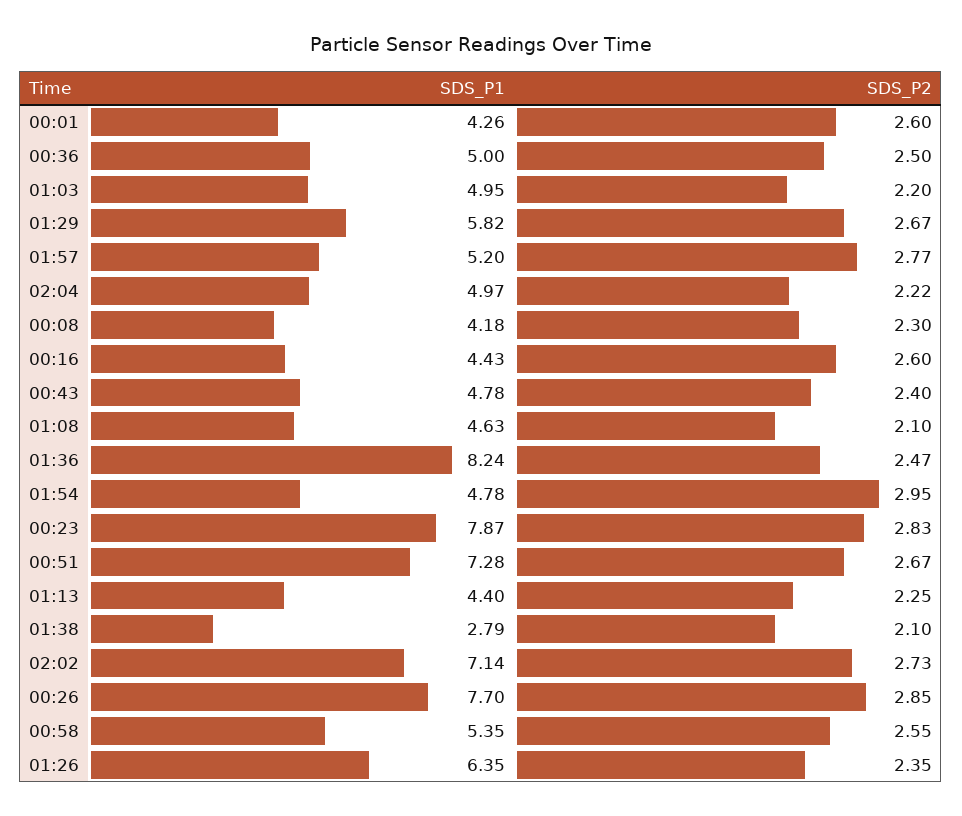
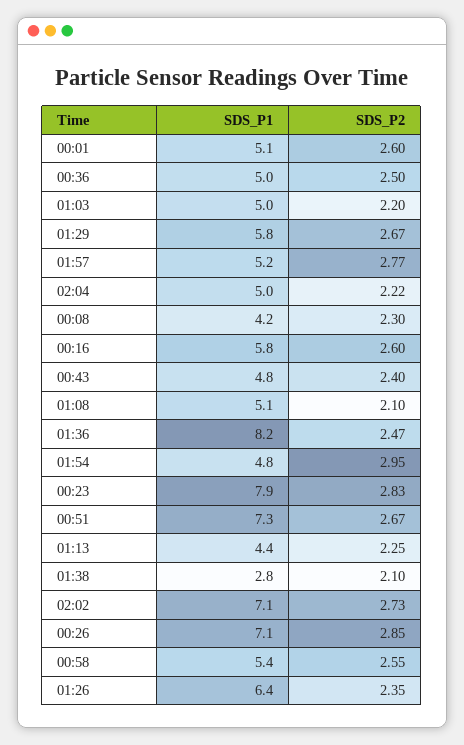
  {
    "SDS_P1": {
-     "00:01": 4.26,
+     "00:01": 5.1,
      "00:36": 5,
      "01:03": 4.95,
      "01:29": 5.82,
      "01:57": 5.2,
      "02:04": 4.97,
      "00:08": 4.18,
-     "00:16": 4.43,
+     "00:16": 5.8,
      "00:43": 4.78,
-     "01:08": 4.63,
+     "01:08": 5.1,
      "01:36": 8.24,
      "01:54": 4.78,
      "00:23": 7.87,
      "00:51": 7.28,
      "01:13": 4.4,
      "01:38": 2.79,
      "02:02": 7.14,
-     "00:26": 7.7,
+     "00:26": 7.1,
      "00:58": 5.35,
      "01:26": 6.35
    },
    "SDS_P2": {
      "00:01": 2.6,
      "00:36": 2.5,
      "01:03": 2.2,
      "01:29": 2.67,
      "01:57": 2.77,
      "02:04": 2.22,
      "00:08": 2.3,
      "00:16": 2.6,
      "00:43": 2.4,
      "01:08": 2.1,
      "01:36": 2.47,
      "01:54": 2.95,
      "00:23": 2.83,
      "00:51": 2.67,
      "01:13": 2.25,
      "01:38": 2.1,
      "02:02": 2.73,
      "00:26": 2.85,
      "00:58": 2.55,
      "01:26": 2.35
    }
  }

